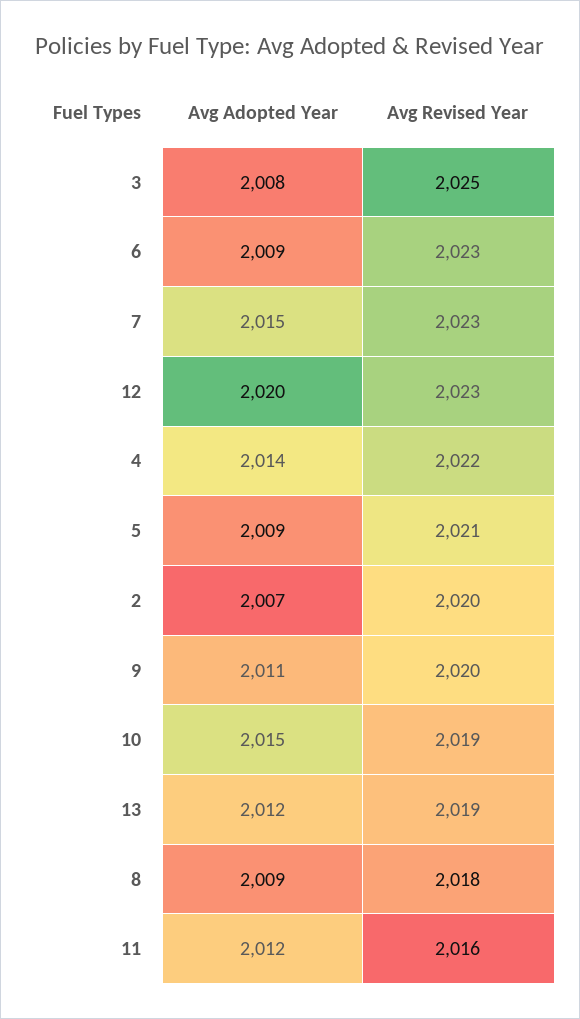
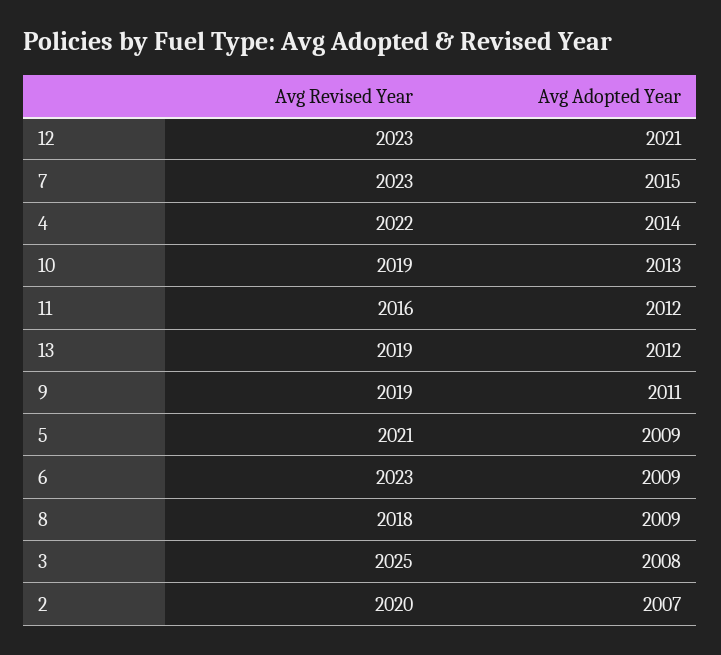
  {
    "Avg Adopted Year": {
      "3": 2008,
      "6": 2009,
      "7": 2015,
-     "12": 2020,
+     "12": 2021,
      "4": 2014,
      "5": 2009,
      "2": 2007,
      "9": 2011,
-     "10": 2015,
+     "10": 2013,
      "13": 2012,
      "8": 2009,
      "11": 2012
    },
    "Avg Revised Year": {
      "3": 2025,
      "6": 2023,
      "7": 2023,
      "12": 2023,
      "4": 2022,
      "5": 2021,
      "2": 2020,
-     "9": 2020,
+     "9": 2019,
      "10": 2019,
      "13": 2019,
      "8": 2018,
      "11": 2016
    }
  }

